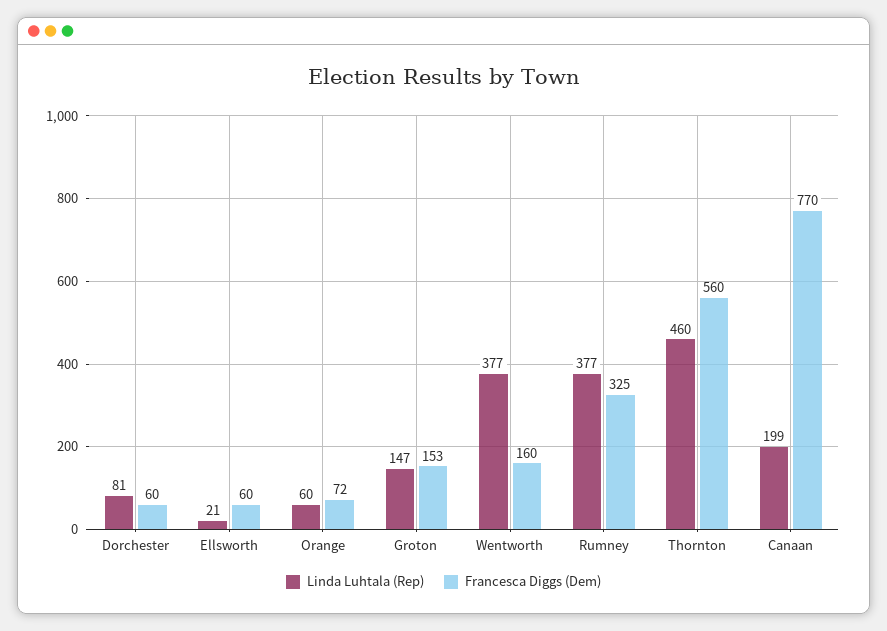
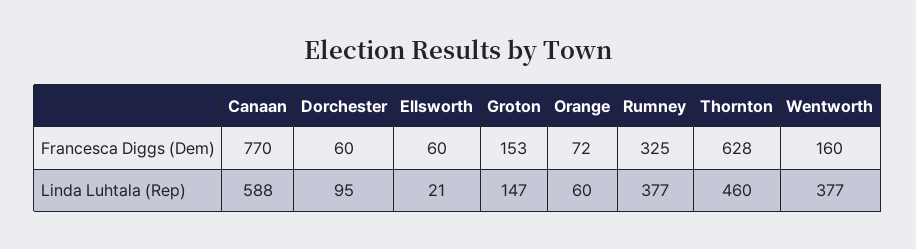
  {
    "Linda Luhtala (Rep)": {
-     "Dorchester": 81,
+     "Dorchester": 95,
      "Ellsworth": 21,
      "Orange": 60,
      "Groton": 147,
      "Wentworth": 377,
      "Rumney": 377,
      "Thornton": 460,
-     "Canaan": 199
+     "Canaan": 588
    },
    "Francesca Diggs (Dem)": {
      "Dorchester": 60,
      "Ellsworth": 60,
      "Orange": 72,
      "Groton": 153,
      "Wentworth": 160,
      "Rumney": 325,
-     "Thornton": 560,
+     "Thornton": 628,
      "Canaan": 770
    }
  }

